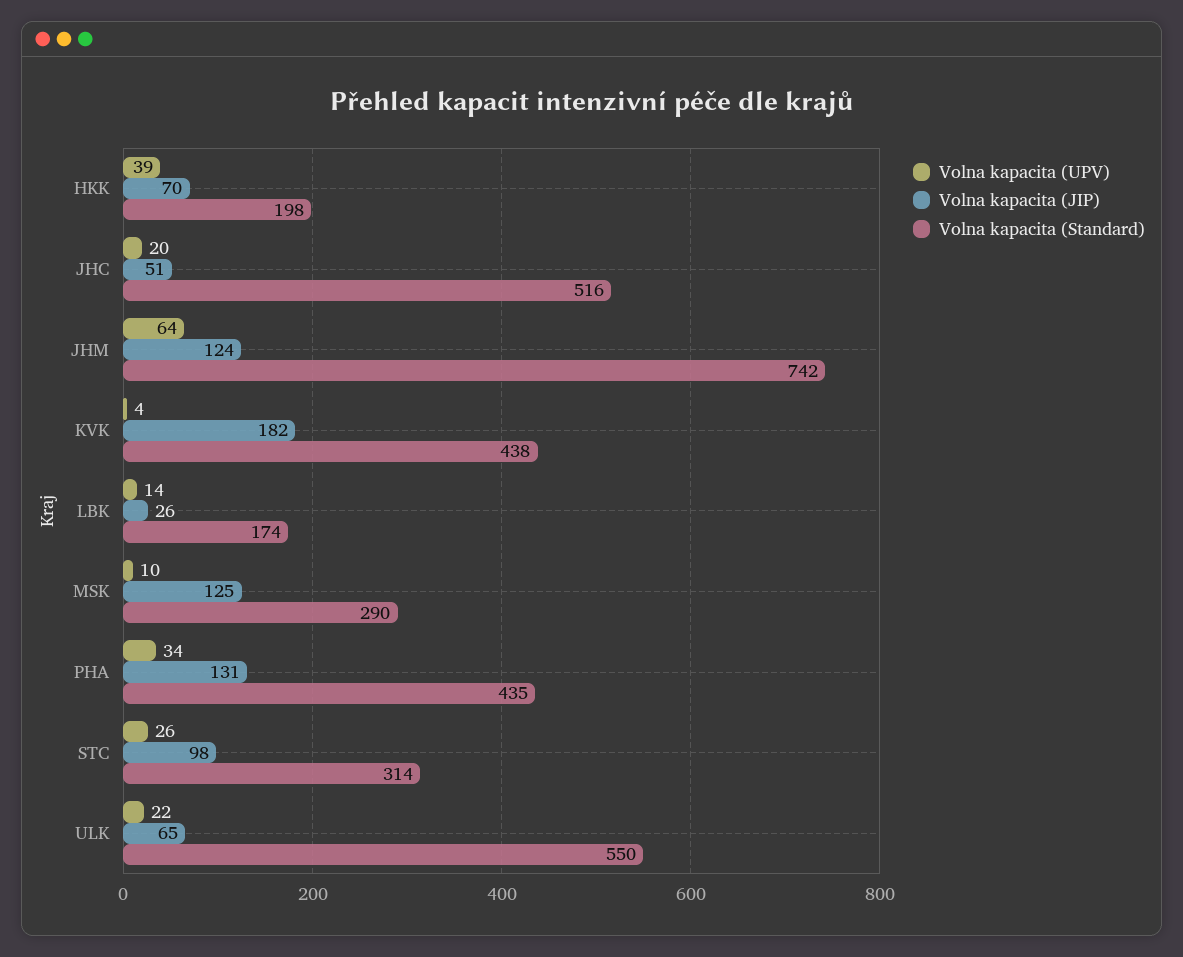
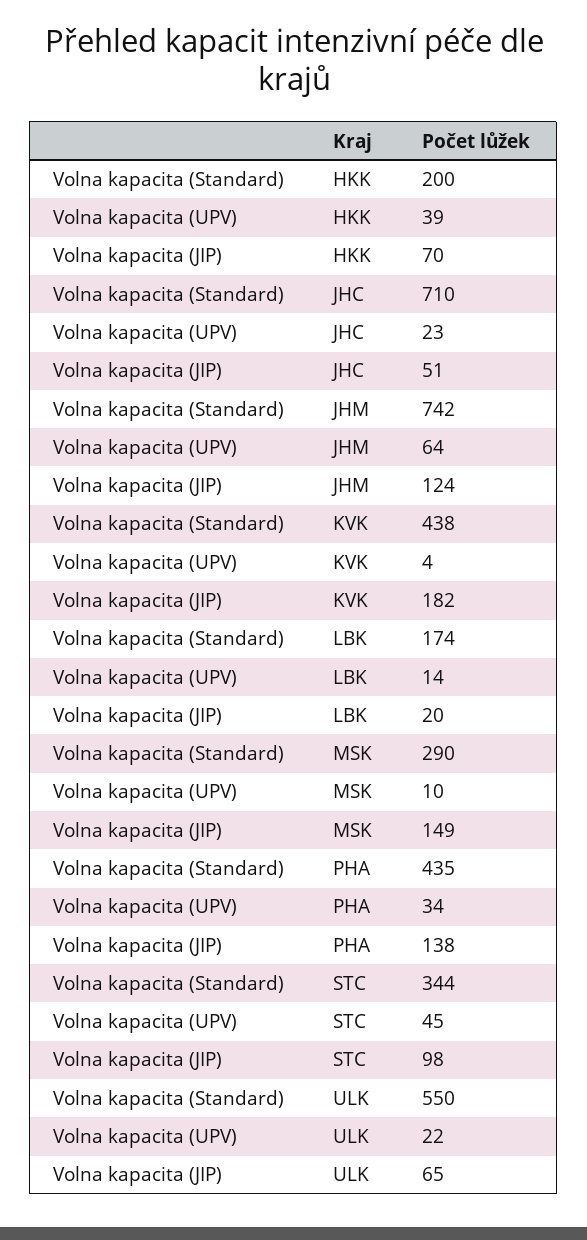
  {
    "Volna kapacita (UPV)": {
      "HKK": 39,
-     "JHC": 20,
+     "JHC": 23,
      "JHM": 64,
      "KVK": 4,
      "LBK": 14,
      "MSK": 10,
      "PHA": 34,
-     "STC": 26,
+     "STC": 45,
      "ULK": 22
    },
    "Volna kapacita (JIP)": {
      "HKK": 70,
      "JHC": 51,
      "JHM": 124,
      "KVK": 182,
-     "LBK": 26,
+     "LBK": 20,
-     "MSK": 125,
+     "MSK": 149,
-     "PHA": 131,
+     "PHA": 138,
      "STC": 98,
      "ULK": 65
    },
    "Volna kapacita (Standard)": {
-     "HKK": 198,
+     "HKK": 200,
-     "JHC": 516,
+     "JHC": 710,
      "JHM": 742,
      "KVK": 438,
      "LBK": 174,
      "MSK": 290,
      "PHA": 435,
-     "STC": 314,
+     "STC": 344,
      "ULK": 550
    }
  }

